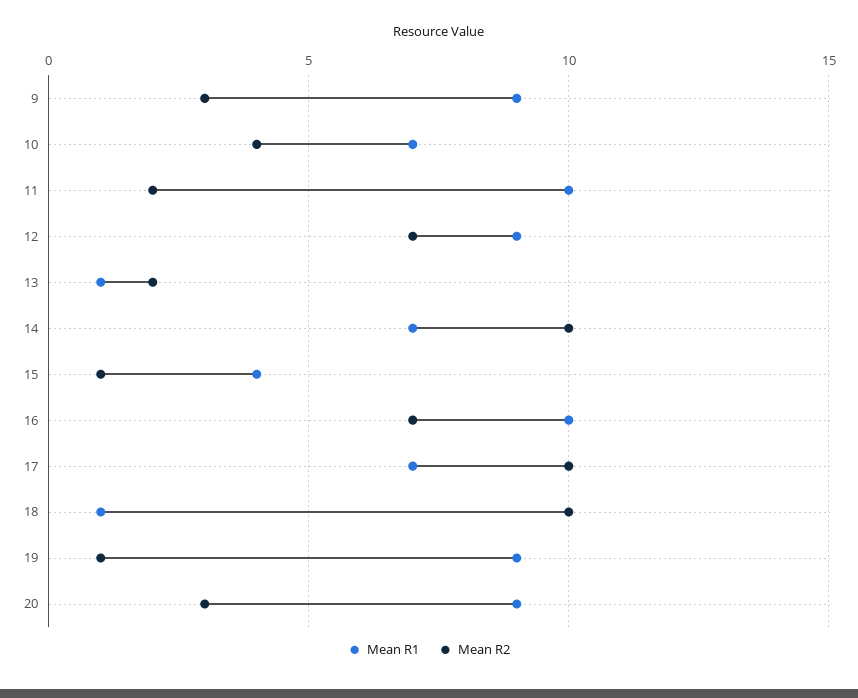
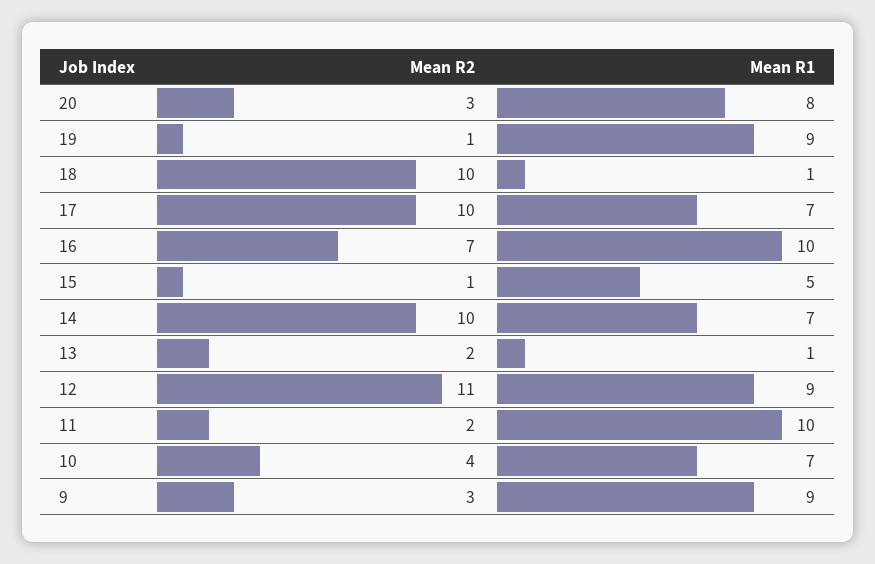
  {
    "Mean R1": {
      "9": 9,
      "10": 7,
      "11": 10,
      "12": 9,
      "13": 1,
      "14": 7,
-     "15": 4,
+     "15": 5,
      "16": 10,
      "17": 7,
      "18": 1,
      "19": 9,
-     "20": 9
+     "20": 8
    },
    "Mean R2": {
      "9": 3,
      "10": 4,
      "11": 2,
-     "12": 7,
+     "12": 11,
      "13": 2,
      "14": 10,
      "15": 1,
      "16": 7,
      "17": 10,
      "18": 10,
      "19": 1,
      "20": 3
    }
  }

